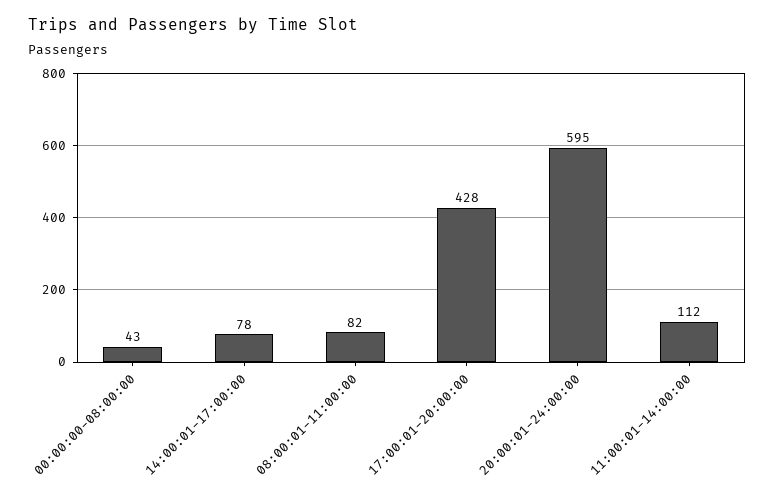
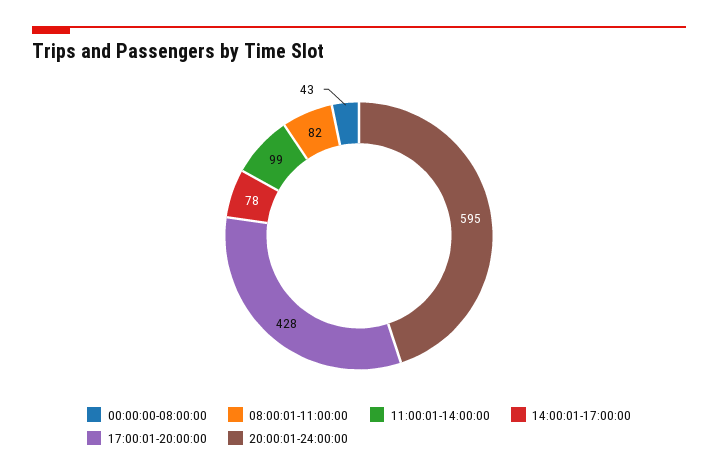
  {
    "00:00:00-08:00:00": 43,
    "14:00:01-17:00:00": 78,
    "08:00:01-11:00:00": 82,
    "17:00:01-20:00:00": 428,
    "20:00:01-24:00:00": 595,
-   "11:00:01-14:00:00": 112
+   "11:00:01-14:00:00": 99
  }

